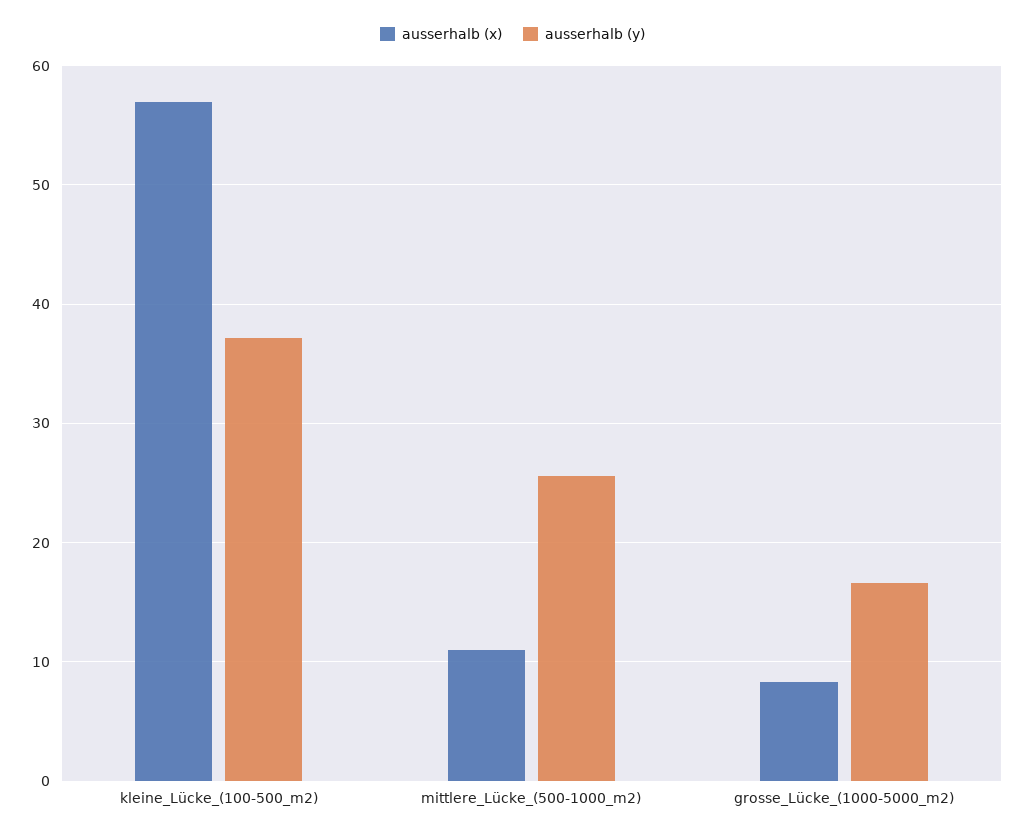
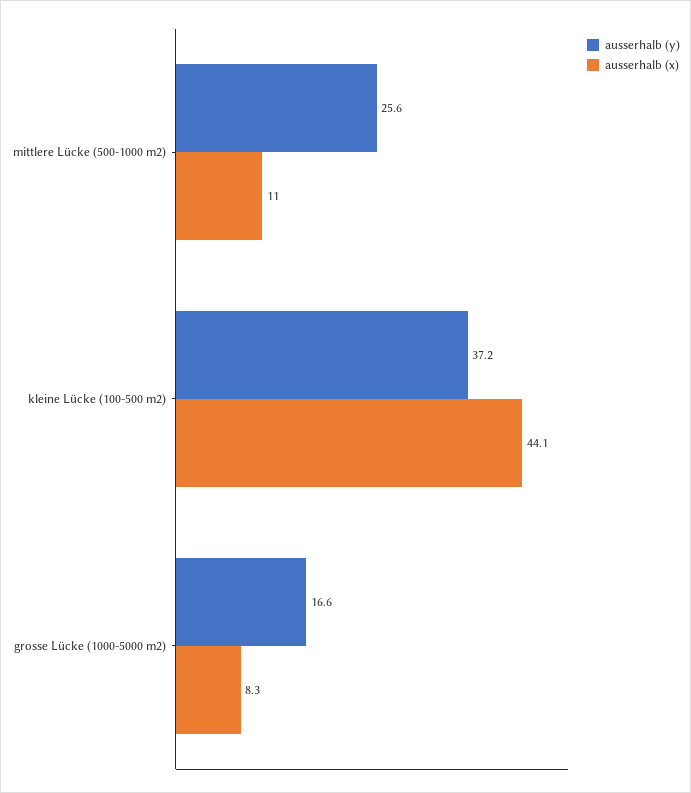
  {
    "ausserhalb (x)": {
-     "kleine_Lücke_(100-500_m2)": 57,
+     "kleine_Lücke_(100-500_m2)": 44.1,
      "mittlere_Lücke_(500-1000_m2)": 11,
      "grosse_Lücke_(1000-5000_m2)": 8.3
    },
    "ausserhalb (y)": {
      "kleine_Lücke_(100-500_m2)": 37.2,
      "mittlere_Lücke_(500-1000_m2)": 25.6,
      "grosse_Lücke_(1000-5000_m2)": 16.6
    }
  }

